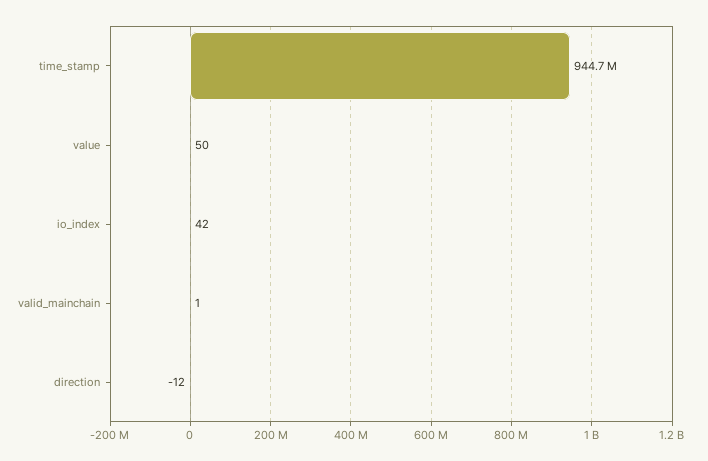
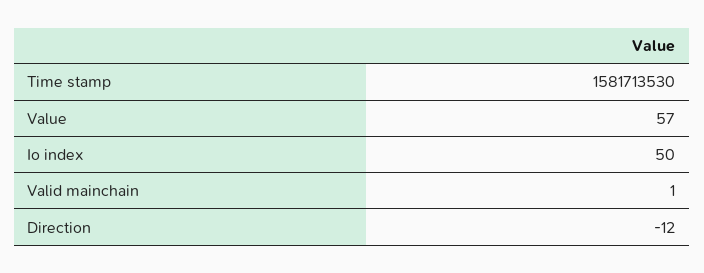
  {
-   "time_stamp": 944700000,
+   "time_stamp": 1581713530,
-   "value": 50,
+   "value": 57,
-   "io_index": 42,
+   "io_index": 50,
    "valid_mainchain": 1,
    "direction": -12
  }

